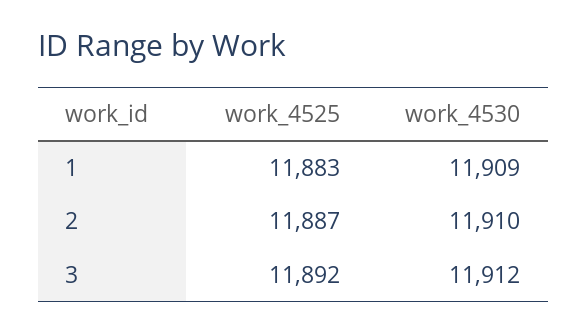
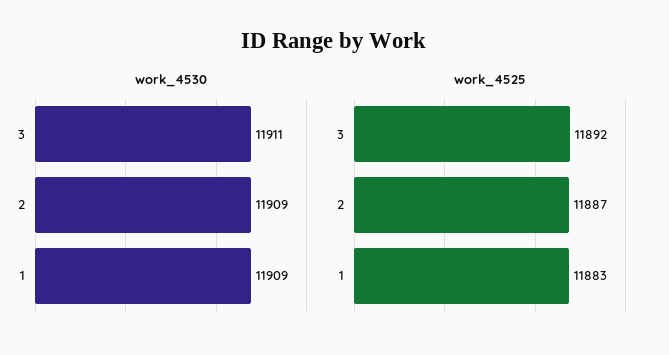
  {
    "work_4525": {
      "1": 11883,
      "2": 11887,
      "3": 11892
    },
    "work_4530": {
      "1": 11909,
-     "2": 11910,
+     "2": 11909,
-     "3": 11912
+     "3": 11911
    }
  }

